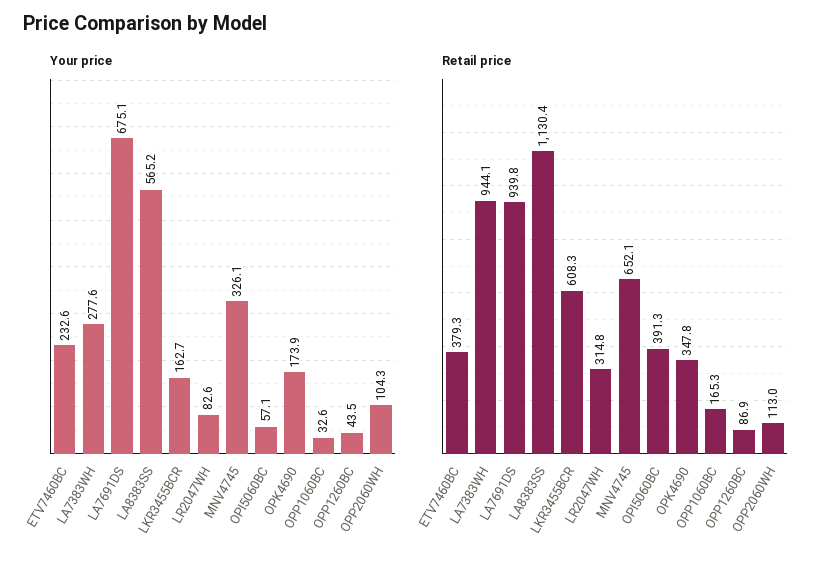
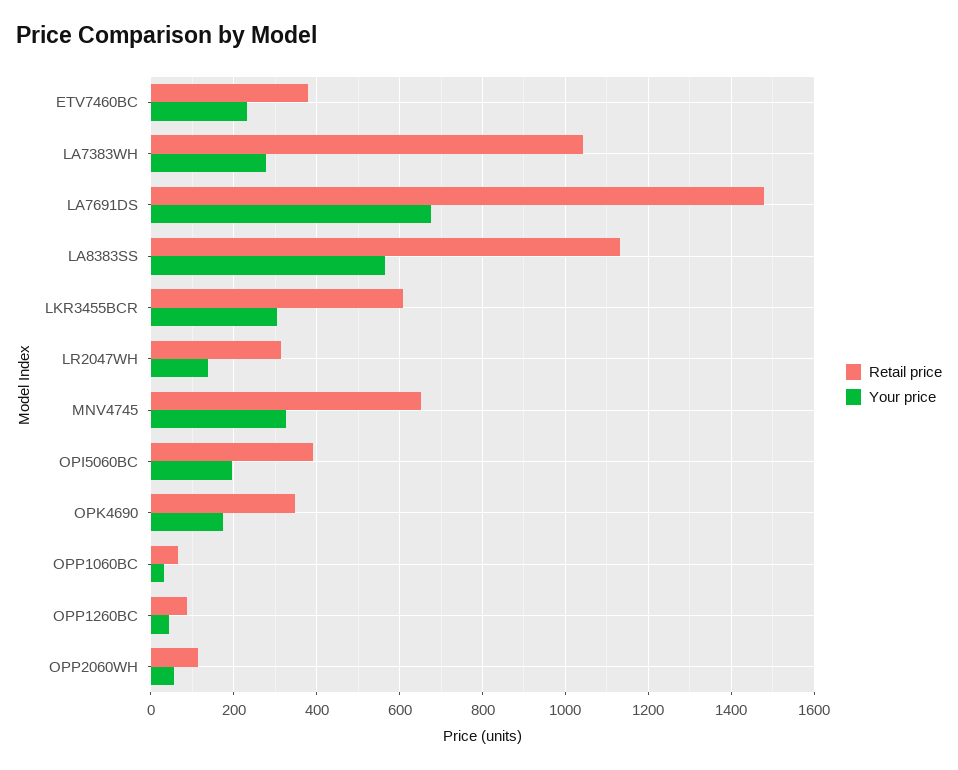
  {
    "Your price": {
      "ETV7460BC": 232.6,
      "LA7383WH": 277.6,
      "LA7691DS": 675.1,
      "LA8383SS": 565.2,
-     "LKR3455BCR": 162.7,
+     "LKR3455BCR": 300,
-     "LR2047WH": 82.6,
+     "LR2047WH": 140,
      "MNV4745": 326.1,
-     "OPI5060BC": 57.1,
+     "OPI5060BC": 200,
      "OPK4690": 173.9,
      "OPP1060BC": 32.6,
      "OPP1260BC": 43.5,
-     "OPP2060WH": 104.3
+     "OPP2060WH": 60
    },
    "Retail price": {
      "ETV7460BC": 379.3,
-     "LA7383WH": 944.1,
+     "LA7383WH": 1040,
-     "LA7691DS": 939.8,
+     "LA7691DS": 1480,
      "LA8383SS": 1130.4,
      "LKR3455BCR": 608.3,
      "LR2047WH": 314.8,
      "MNV4745": 652.1,
      "OPI5060BC": 391.3,
      "OPK4690": 347.8,
-     "OPP1060BC": 165.3,
+     "OPP1060BC": 60,
      "OPP1260BC": 86.9,
      "OPP2060WH": 113
    }
  }

